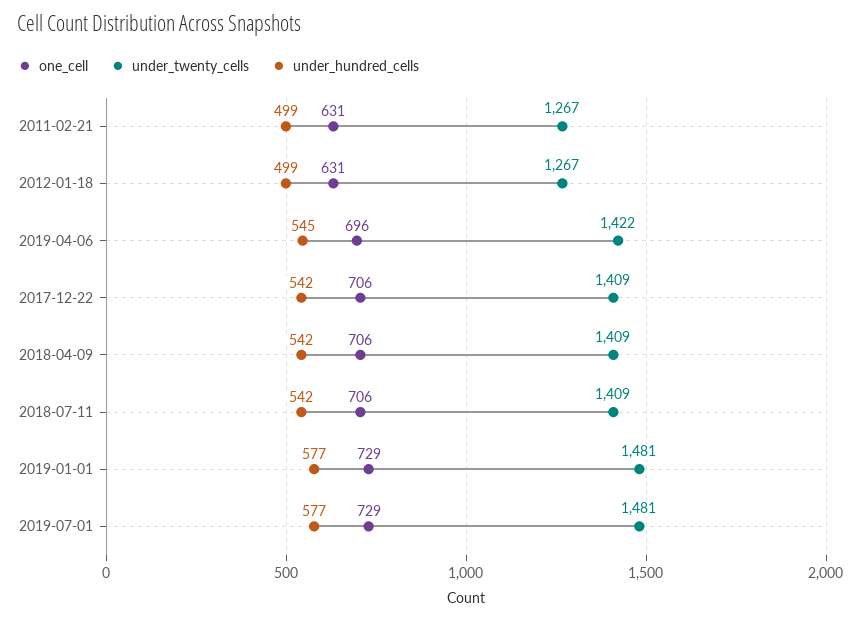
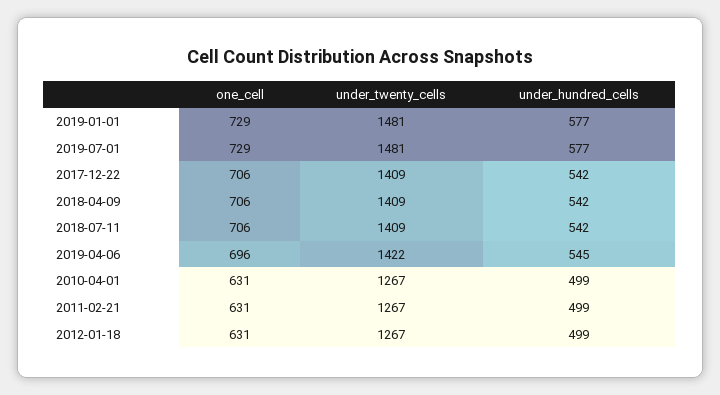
  {
    "one_cell": {
      "2011-02-21": 631,
      "2012-01-18": 631,
      "2019-04-06": 696,
      "2017-12-22": 706,
      "2018-04-09": 706,
      "2018-07-11": 706,
      "2019-01-01": 729,
-     "2019-07-01": 729
+     "2019-07-01": 729,
+     "2010-04-01": 631
    },
    "under_twenty_cells": {
      "2011-02-21": 1267,
      "2012-01-18": 1267,
      "2019-04-06": 1422,
      "2017-12-22": 1409,
      "2018-04-09": 1409,
      "2018-07-11": 1409,
      "2019-01-01": 1481,
-     "2019-07-01": 1481
+     "2019-07-01": 1481,
+     "2010-04-01": 1267
    },
    "under_hundred_cells": {
      "2011-02-21": 499,
      "2012-01-18": 499,
      "2019-04-06": 545,
      "2017-12-22": 542,
      "2018-04-09": 542,
      "2018-07-11": 542,
      "2019-01-01": 577,
-     "2019-07-01": 577
+     "2019-07-01": 577,
+     "2010-04-01": 499
    }
  }

